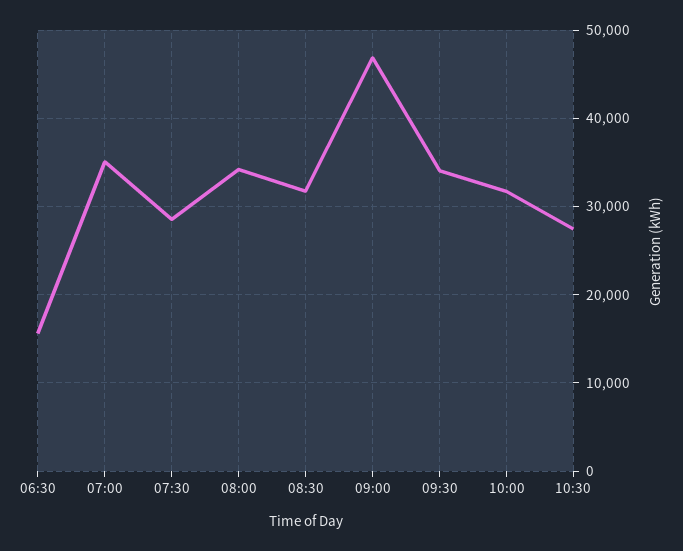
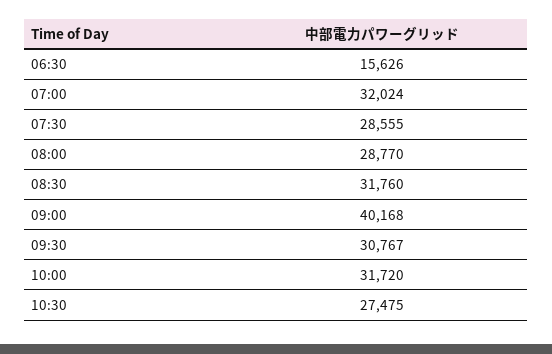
  {
    "06:30": 15626,
-   "07:00": 35000,
+   "07:00": 32024,
    "07:30": 28555,
-   "08:00": 34000,
+   "08:00": 28770,
    "08:30": 31760,
-   "09:00": 47000,
+   "09:00": 40168,
-   "09:30": 34000,
+   "09:30": 30767,
    "10:00": 31720,
    "10:30": 27475
  }

